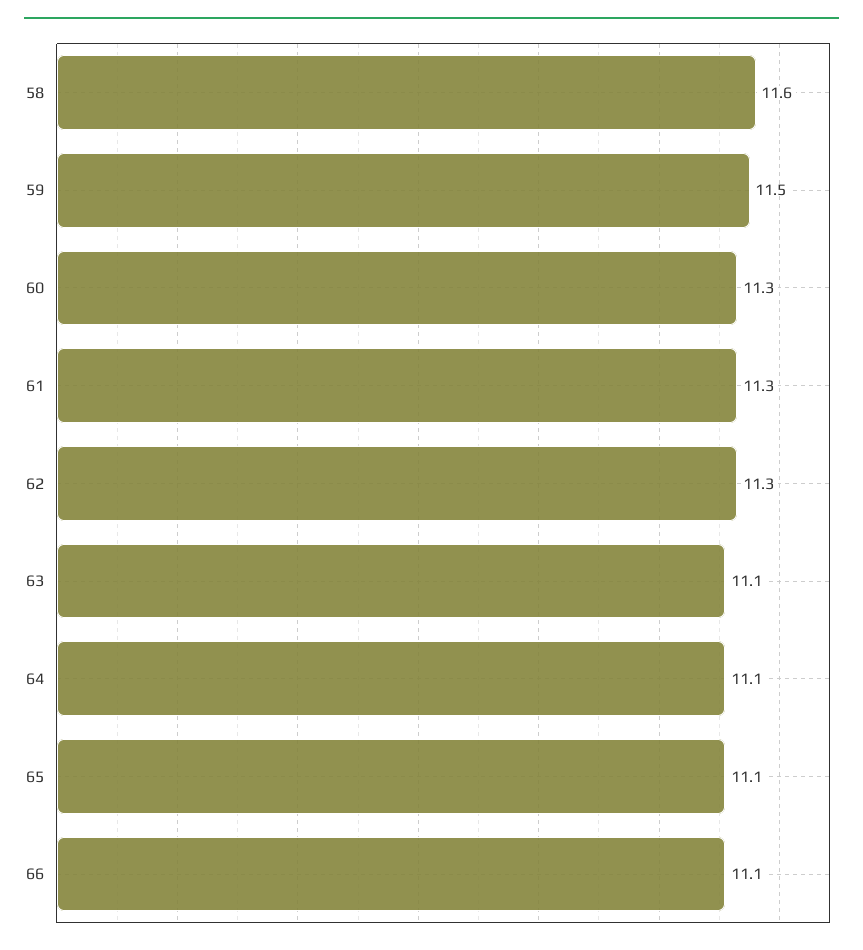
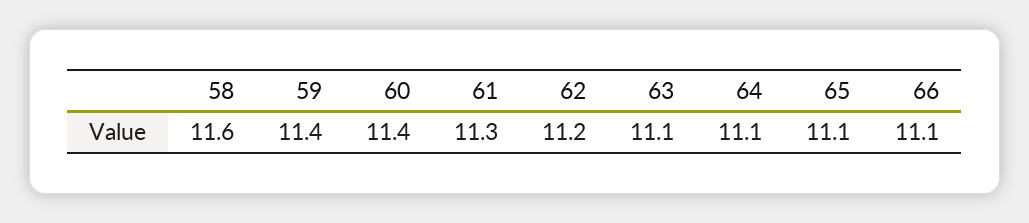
  {
    "58": 11.6,
-   "59": 11.5,
+   "59": 11.4,
-   "60": 11.3,
+   "60": 11.4,
    "61": 11.3,
-   "62": 11.3,
+   "62": 11.2,
    "63": 11.1,
    "64": 11.1,
    "65": 11.1,
    "66": 11.1
  }

